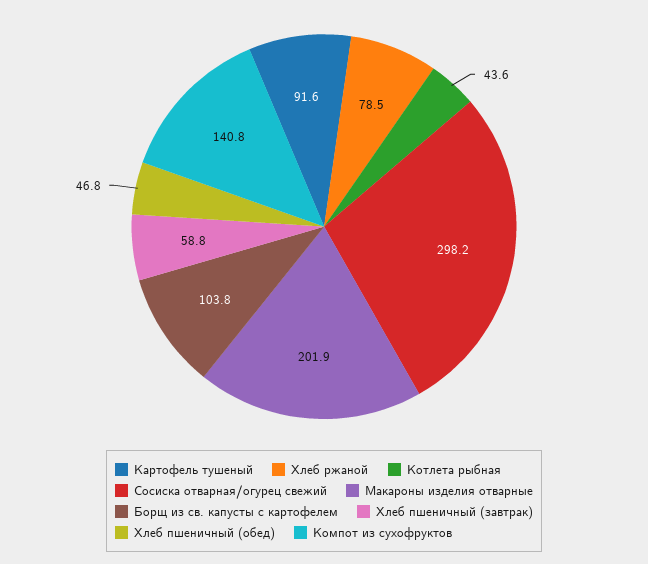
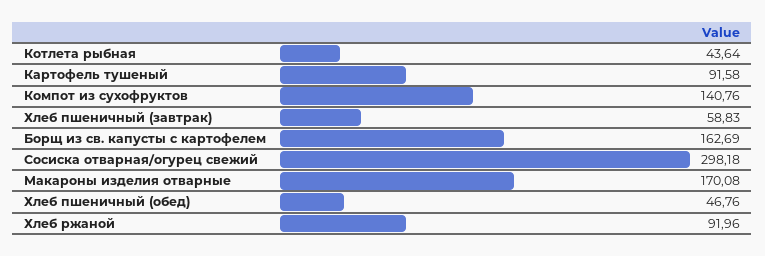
  {
    "Картофель тушеный": 91.58,
-   "Хлеб ржаной": 78.5,
+   "Хлеб ржаной": 91.96,
    "Котлета рыбная": 43.64,
    "Сосиска отварная/огурец свежий": 298.18,
-   "Макароны изделия отварные": 201.9,
+   "Макароны изделия отварные": 170.08,
-   "Борщ из св. капусты с картофелем": 103.8,
+   "Борщ из св. капусты с картофелем": 162.69,
    "Хлеб пшеничный (завтрак)": 58.83,
    "Хлеб пшеничный (обед)": 46.76,
    "Компот из сухофруктов": 140.76
  }

